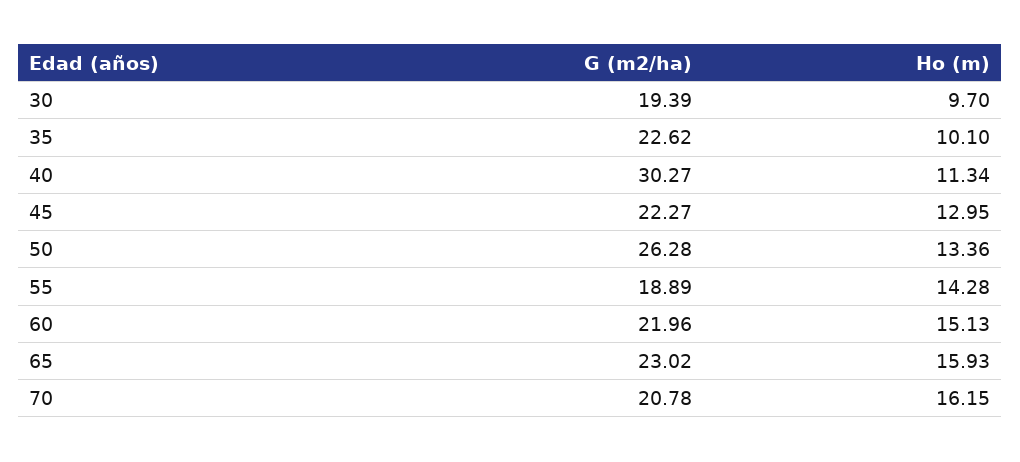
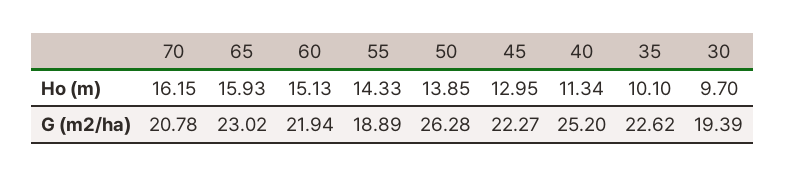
  {
    "G (m2/ha)": {
      "30": 19.39,
      "35": 22.62,
-     "40": 30.27,
+     "40": 25.2,
      "45": 22.27,
      "50": 26.28,
      "55": 18.89,
-     "60": 21.96,
+     "60": 21.94,
      "65": 23.02,
      "70": 20.78
    },
    "Ho (m)": {
      "30": 9.7,
      "35": 10.1,
      "40": 11.34,
      "45": 12.95,
-     "50": 13.36,
+     "50": 13.85,
-     "55": 14.28,
+     "55": 14.33,
      "60": 15.13,
      "65": 15.93,
      "70": 16.15
    }
  }

